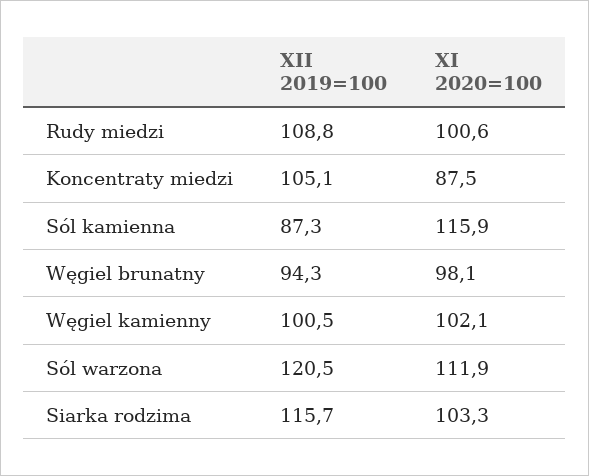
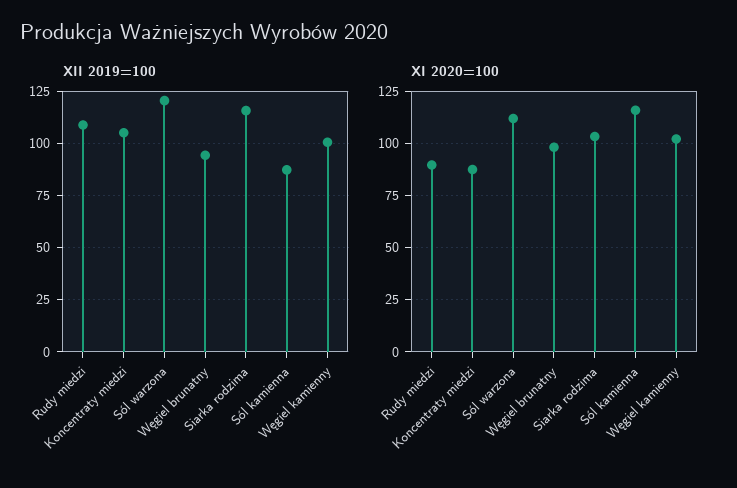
  {
    "XII 2019=100": {
      "Rudy miedzi": 108.8,
      "Koncentraty miedzi": 105.1,
      "Sól kamienna": 87.3,
      "Węgiel brunatny": 94.3,
      "Węgiel kamienny": 100.5,
      "Sól warzona": 120.5,
      "Siarka rodzima": 115.7
    },
    "XI 2020=100": {
-     "Rudy miedzi": 100.6,
+     "Rudy miedzi": 90,
      "Koncentraty miedzi": 87.5,
      "Sól kamienna": 115.9,
      "Węgiel brunatny": 98.1,
      "Węgiel kamienny": 102.1,
      "Sól warzona": 111.9,
      "Siarka rodzima": 103.3
    }
  }

